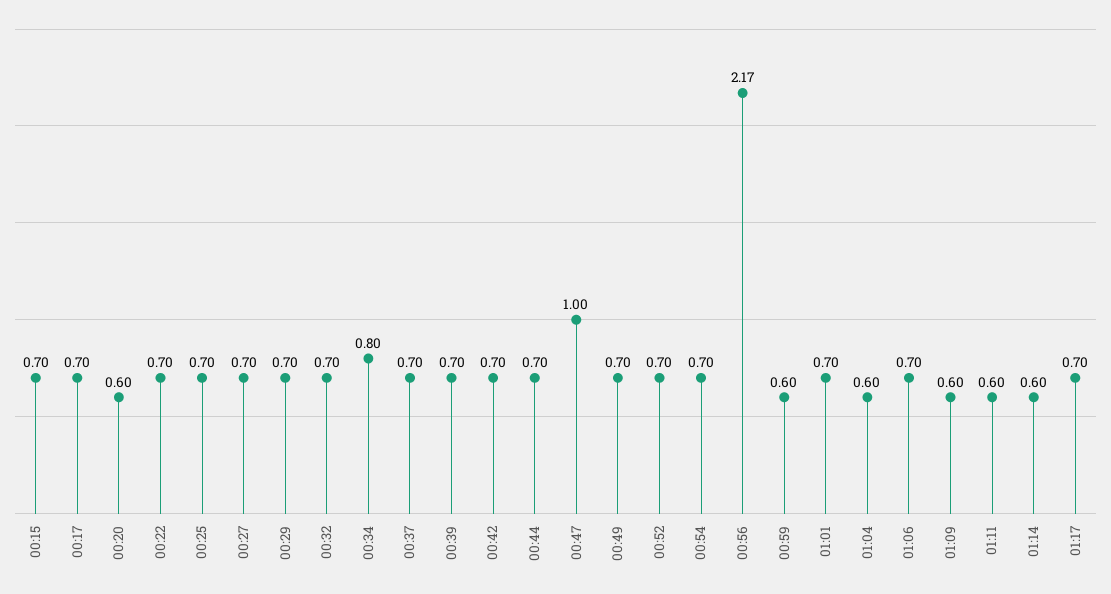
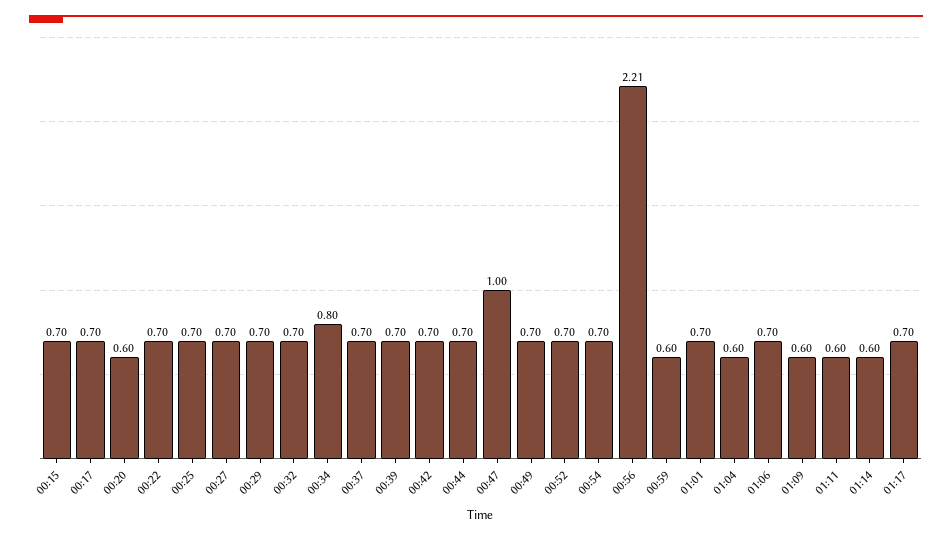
  {
    "00:15": 0.7,
    "00:17": 0.7,
    "00:20": 0.6,
    "00:22": 0.7,
    "00:25": 0.7,
    "00:27": 0.7,
    "00:29": 0.7,
    "00:32": 0.7,
    "00:34": 0.8,
    "00:37": 0.7,
    "00:39": 0.7,
    "00:42": 0.7,
    "00:44": 0.7,
    "00:47": 1,
    "00:49": 0.7,
    "00:52": 0.7,
    "00:54": 0.7,
-   "00:56": 2.17,
+   "00:56": 2.21,
    "00:59": 0.6,
    "01:01": 0.7,
    "01:04": 0.6,
    "01:06": 0.7,
    "01:09": 0.6,
    "01:11": 0.6,
    "01:14": 0.6,
    "01:17": 0.7
  }

